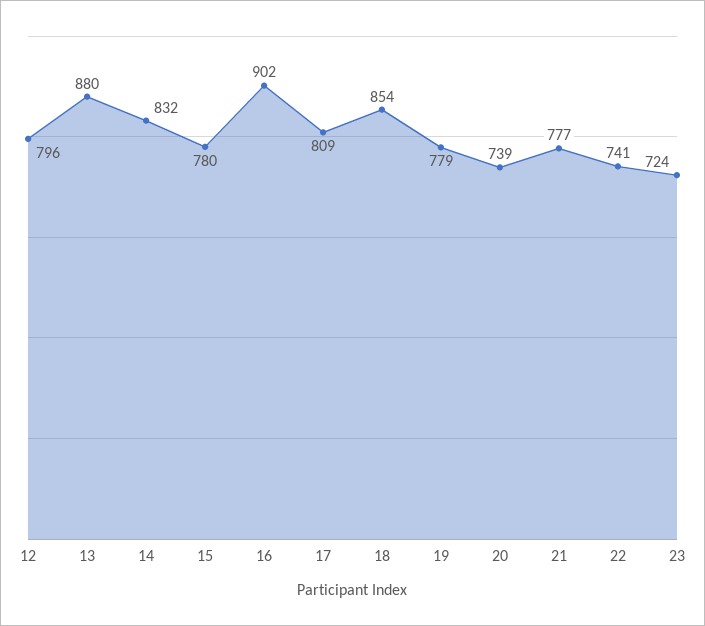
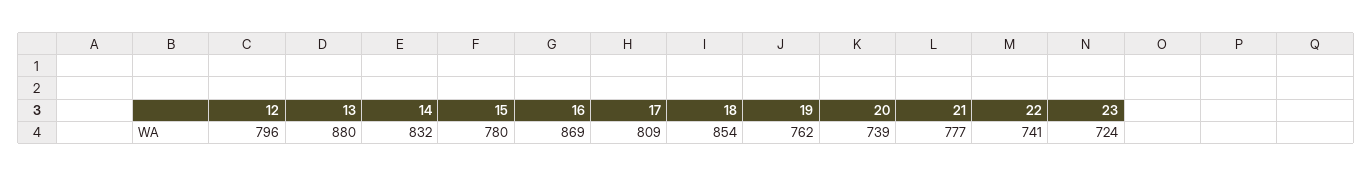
  {
    "12": 796,
    "13": 880,
    "14": 832,
    "15": 780,
-   "16": 902,
+   "16": 869,
    "17": 809,
    "18": 854,
-   "19": 779,
+   "19": 762,
    "20": 739,
    "21": 777,
    "22": 741,
    "23": 724
  }

